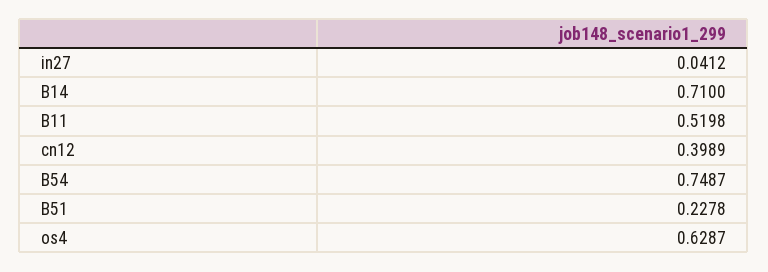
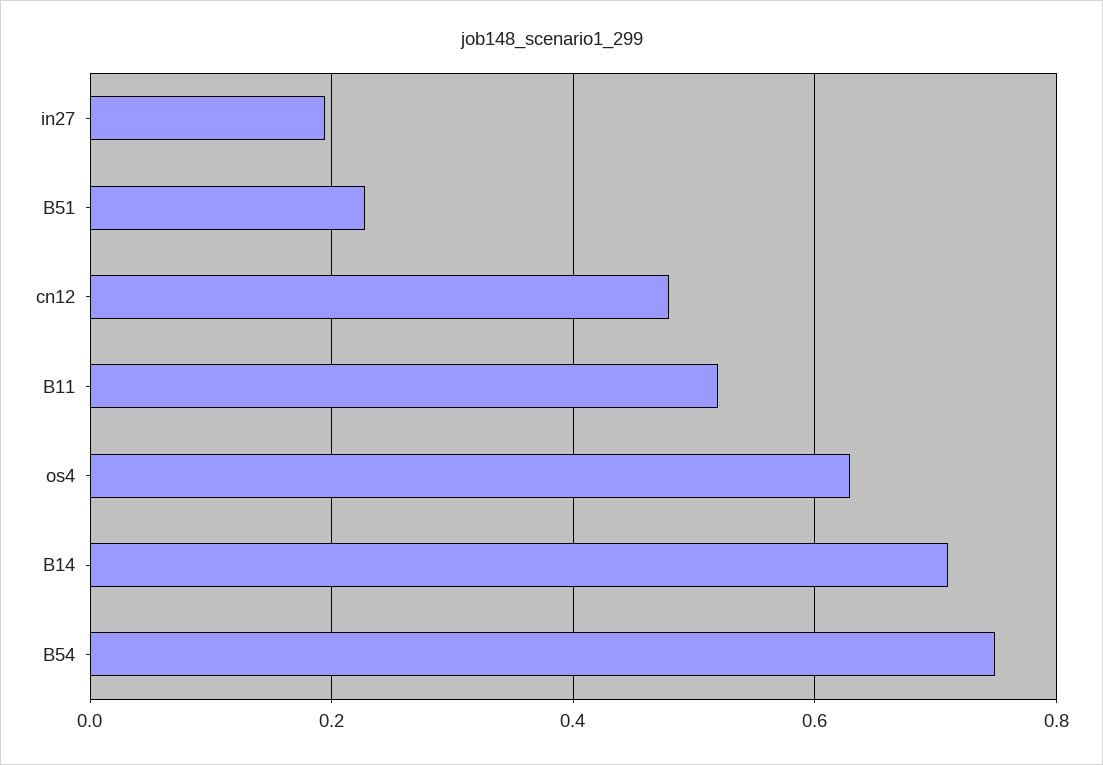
  {
-   "in27": 0.0412,
+   "in27": 0.2,
    "B14": 0.71,
    "B11": 0.5198,
-   "cn12": 0.3989,
+   "cn12": 0.48,
    "B54": 0.7487,
    "B51": 0.2278,
    "os4": 0.6287
  }

